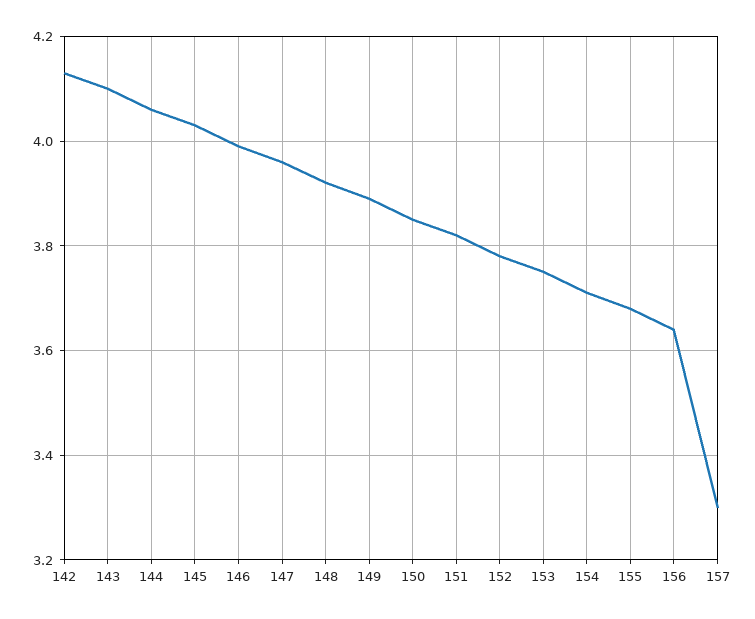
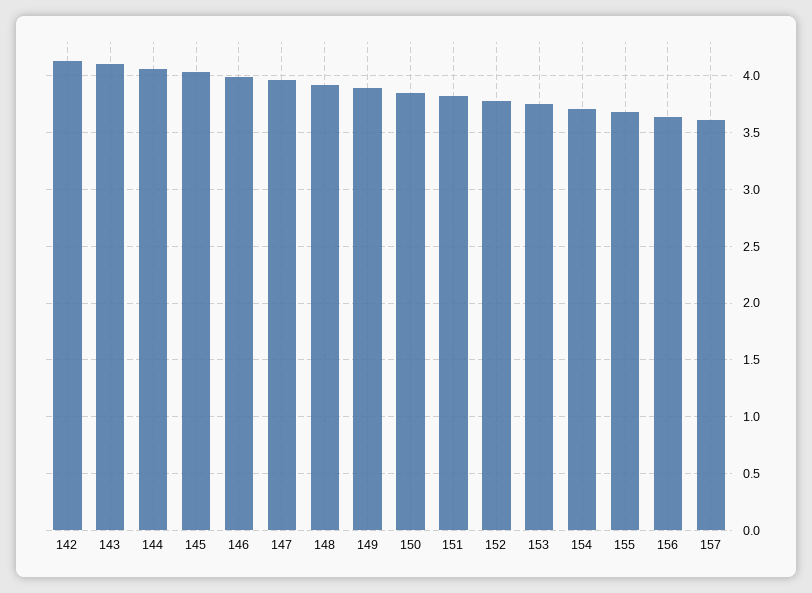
  {
    "142": 4.15,
    "143": 4.1,
    "144": 4.05,
    "145": 4.05,
    "146": 4,
    "147": 3.95,
    "148": 3.9,
    "149": 3.9,
    "150": 3.85,
    "151": 3.8,
    "152": 3.8,
    "153": 3.75,
    "154": 3.7,
    "155": 3.7,
    "156": 3.65,
-   "157": 3.3
+   "157": 3.6
  }

